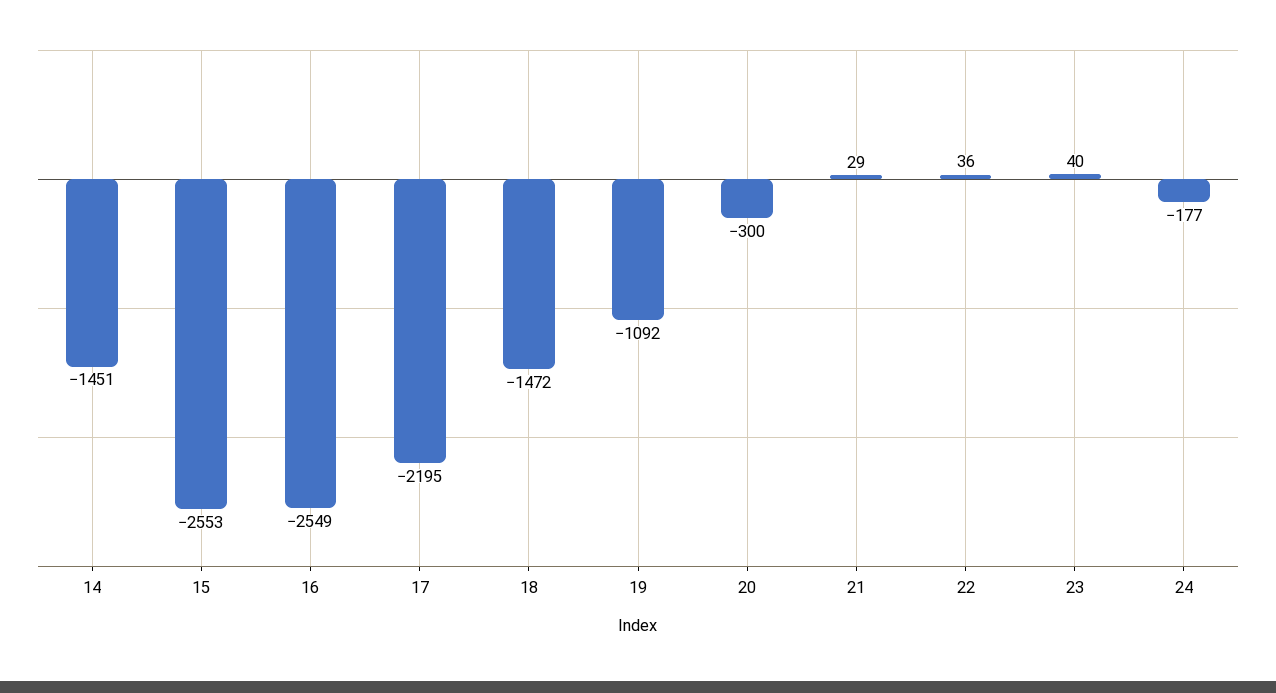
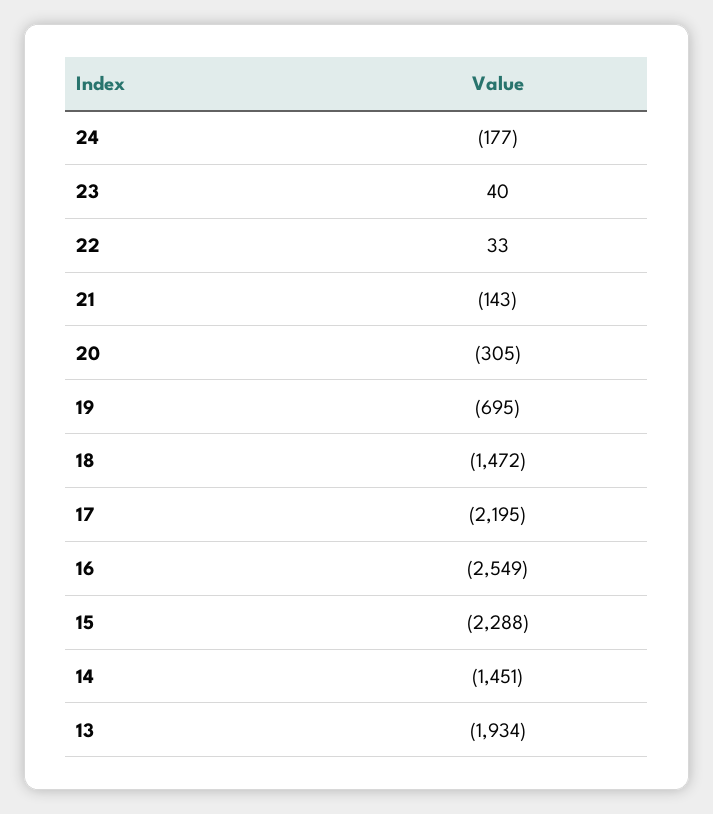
  {
    "14": -1451,
-   "15": -2553,
+   "15": -2288,
    "16": -2549,
    "17": -2195,
    "18": -1472,
-   "19": -1092,
+   "19": -695,
-   "20": -300,
+   "20": -305,
-   "21": 29,
+   "21": -143,
-   "22": 36,
+   "22": 33,
    "23": 40,
-   "24": -177
+   "24": -177,
+   "13": -1934
  }

